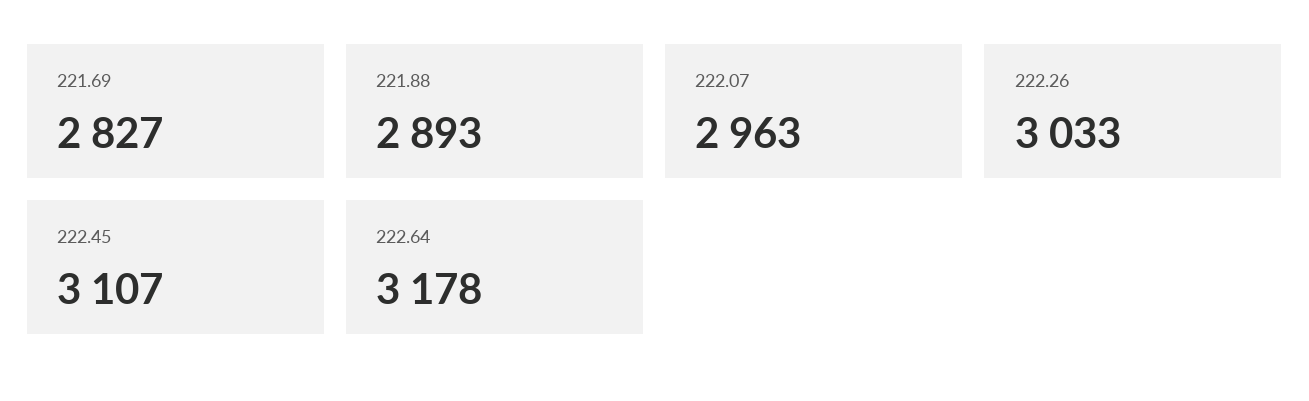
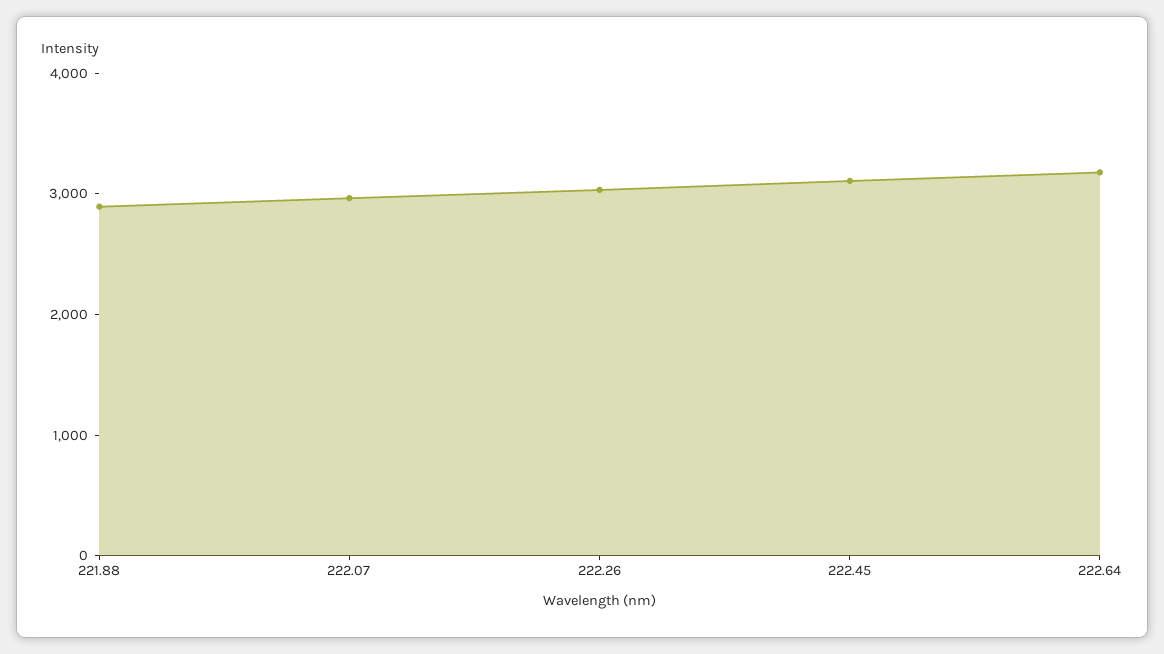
  {
-   "221.69": 2827,
    "221.88": 2893,
    "222.07": 2963,
    "222.26": 3033,
    "222.45": 3107,
    "222.64": 3178
  }

